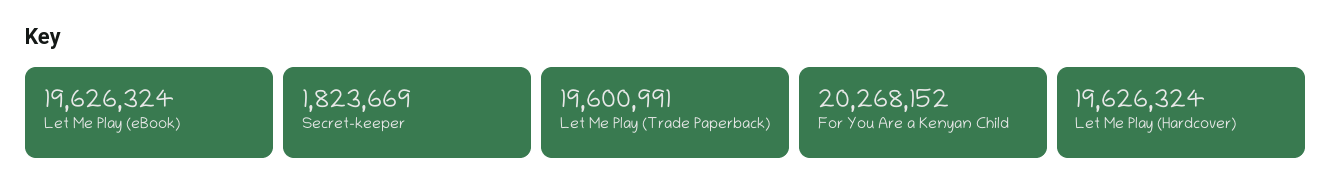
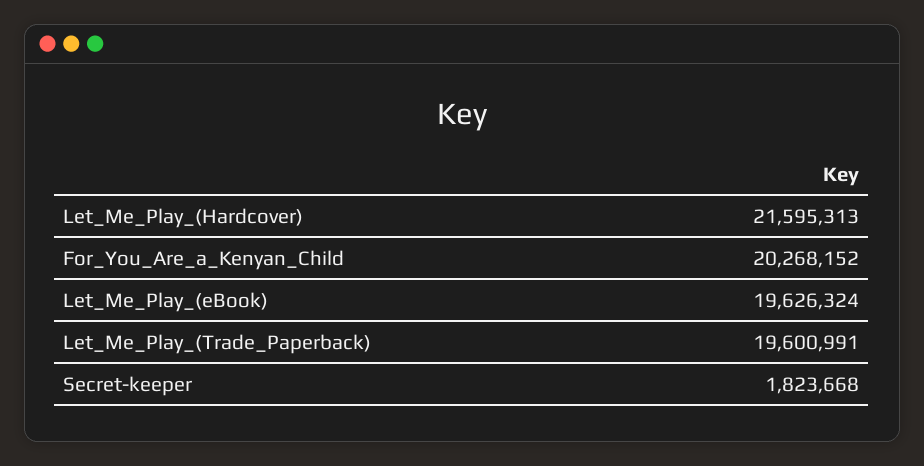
  {
    "Let Me Play (eBook)": 19626324,
-   "Secret-keeper": 1823669,
+   "Secret-keeper": 1823668,
    "Let Me Play (Trade Paperback)": 19600991,
    "For You Are a Kenyan Child": 20268152,
-   "Let Me Play (Hardcover)": 19626324
+   "Let Me Play (Hardcover)": 21595313
  }

